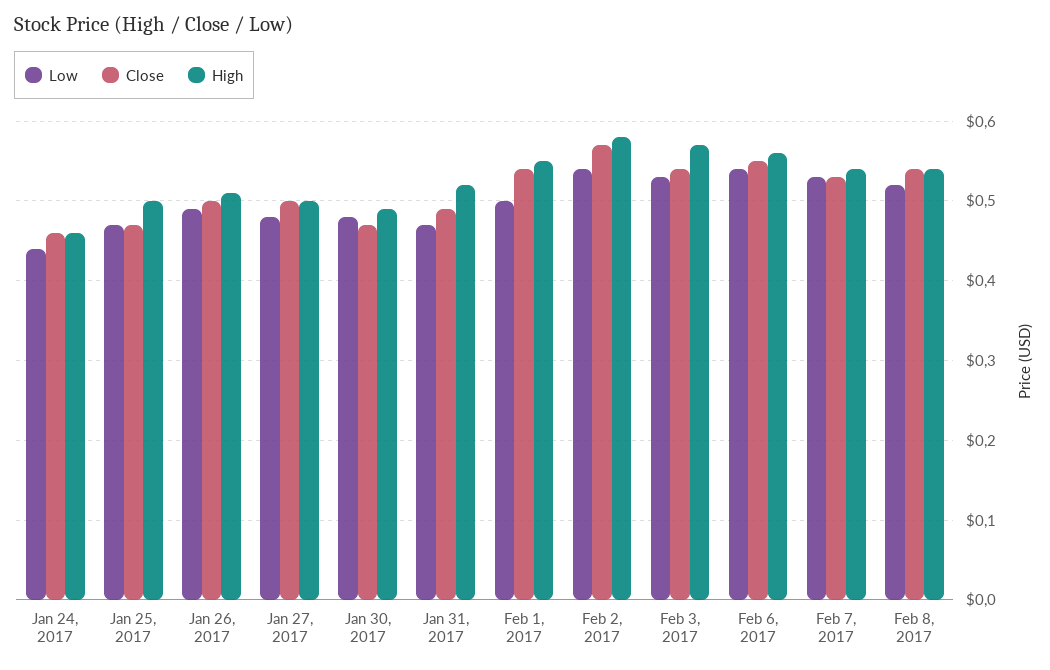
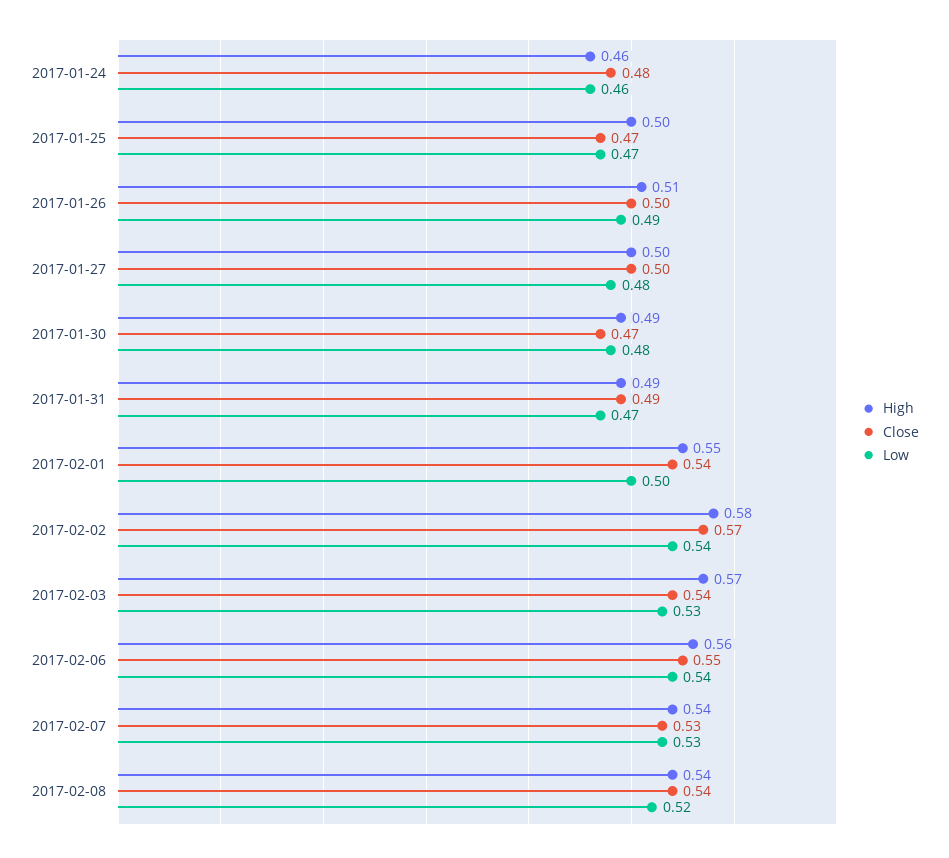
  {
    "Low": {
-     "Jan 24, 2017": 0.44,
+     "Jan 24, 2017": 0.46,
      "Jan 25, 2017": 0.47,
      "Jan 26, 2017": 0.49,
      "Jan 27, 2017": 0.48,
      "Jan 30, 2017": 0.48,
      "Jan 31, 2017": 0.47,
      "Feb 1, 2017": 0.5,
      "Feb 2, 2017": 0.54,
      "Feb 3, 2017": 0.53,
      "Feb 6, 2017": 0.54,
      "Feb 7, 2017": 0.53,
      "Feb 8, 2017": 0.52
    },
    "Close": {
-     "Jan 24, 2017": 0.46,
+     "Jan 24, 2017": 0.48,
      "Jan 25, 2017": 0.47,
      "Jan 26, 2017": 0.5,
      "Jan 27, 2017": 0.5,
      "Jan 30, 2017": 0.47,
      "Jan 31, 2017": 0.49,
      "Feb 1, 2017": 0.54,
      "Feb 2, 2017": 0.57,
      "Feb 3, 2017": 0.54,
      "Feb 6, 2017": 0.55,
      "Feb 7, 2017": 0.53,
      "Feb 8, 2017": 0.54
    },
    "High": {
      "Jan 24, 2017": 0.46,
      "Jan 25, 2017": 0.5,
      "Jan 26, 2017": 0.51,
      "Jan 27, 2017": 0.5,
      "Jan 30, 2017": 0.49,
-     "Jan 31, 2017": 0.52,
+     "Jan 31, 2017": 0.49,
      "Feb 1, 2017": 0.55,
      "Feb 2, 2017": 0.58,
      "Feb 3, 2017": 0.57,
      "Feb 6, 2017": 0.56,
      "Feb 7, 2017": 0.54,
      "Feb 8, 2017": 0.54
    }
  }

